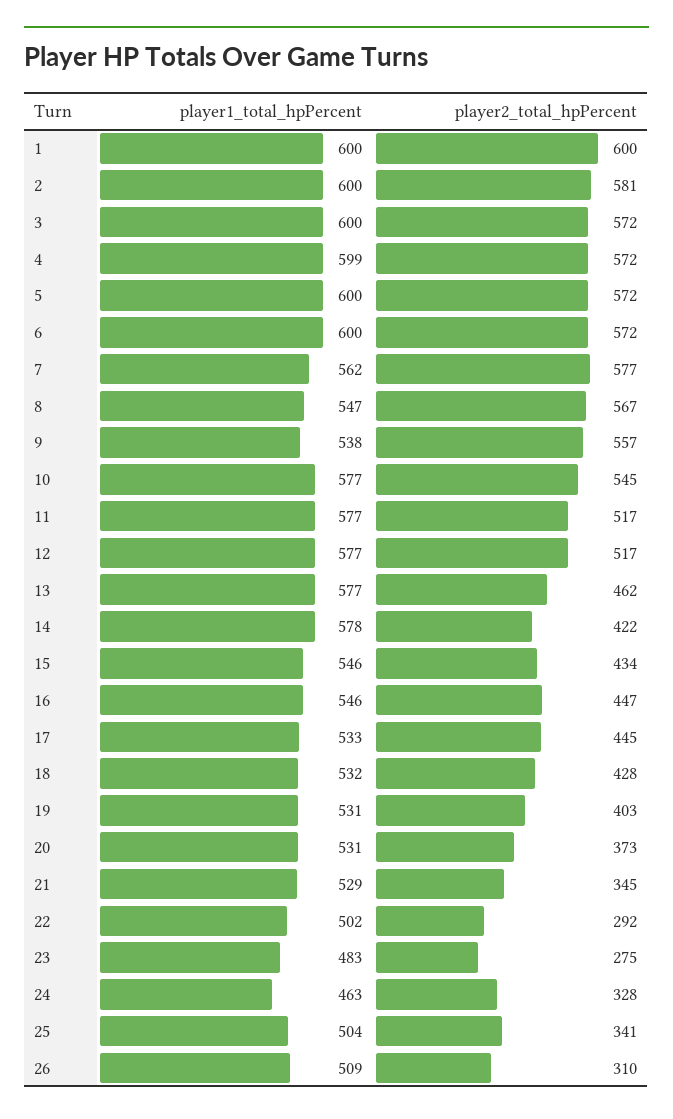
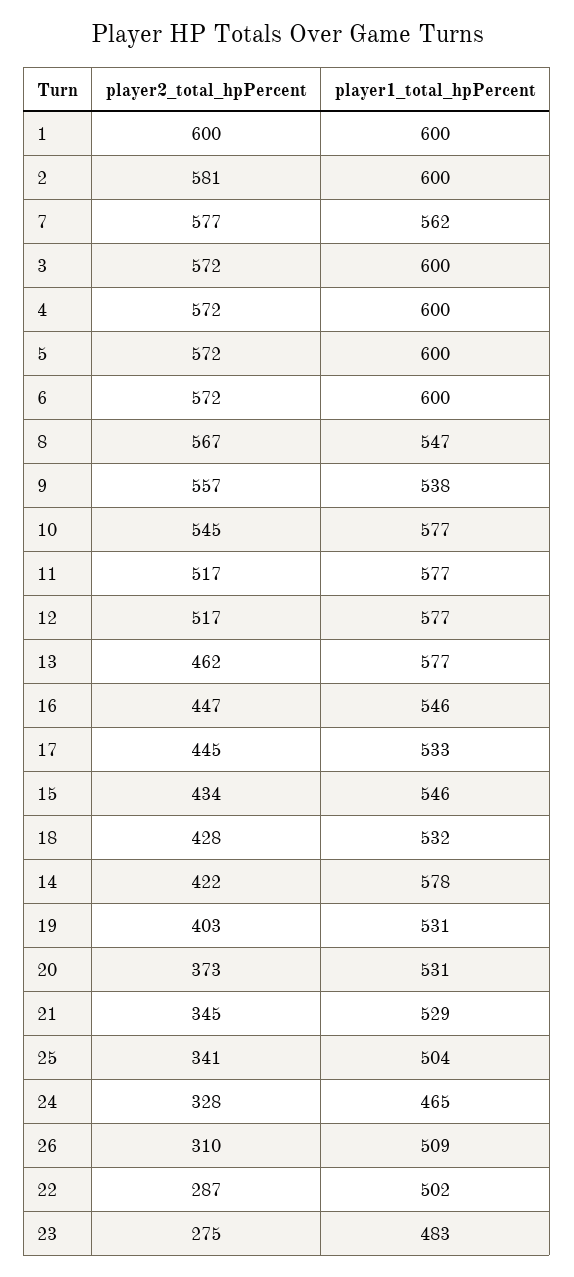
  {
    "player1_total_hpPercent": {
      "1": 600,
      "2": 600,
      "3": 600,
-     "4": 599,
+     "4": 600,
      "5": 600,
      "6": 600,
      "7": 562,
      "8": 547,
      "9": 538,
      "10": 577,
      "11": 577,
      "12": 577,
      "13": 577,
      "14": 578,
      "15": 546,
      "16": 546,
      "17": 533,
      "18": 532,
      "19": 531,
      "20": 531,
      "21": 529,
      "22": 502,
      "23": 483,
-     "24": 463,
+     "24": 465,
      "25": 504,
      "26": 509
    },
    "player2_total_hpPercent": {
      "1": 600,
      "2": 581,
      "3": 572,
      "4": 572,
      "5": 572,
      "6": 572,
      "7": 577,
      "8": 567,
      "9": 557,
      "10": 545,
      "11": 517,
      "12": 517,
      "13": 462,
      "14": 422,
      "15": 434,
      "16": 447,
      "17": 445,
      "18": 428,
      "19": 403,
      "20": 373,
      "21": 345,
-     "22": 292,
+     "22": 287,
      "23": 275,
      "24": 328,
      "25": 341,
      "26": 310
    }
  }

